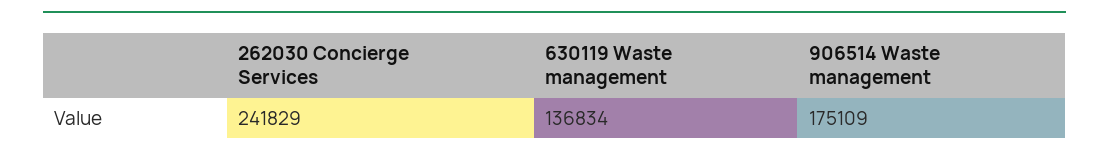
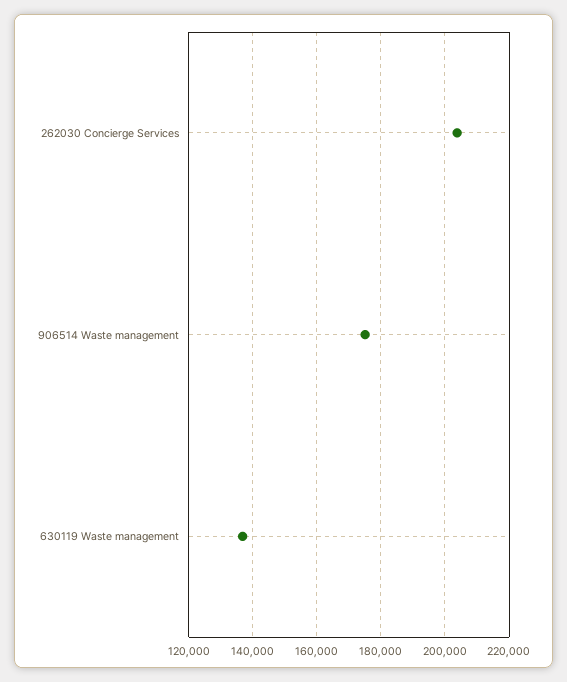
  {
-   "262030 Concierge Services": 241829,
+   "262030 Concierge Services": 204000,
    "630119 Waste management": 136834,
    "906514 Waste management": 175109
  }

